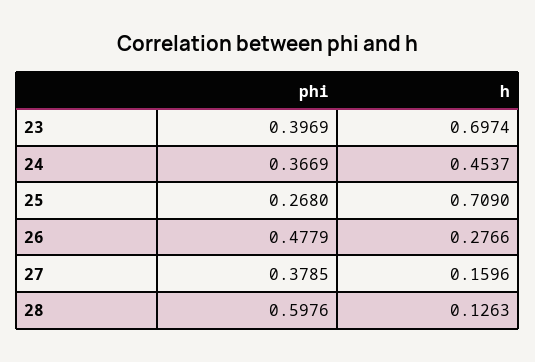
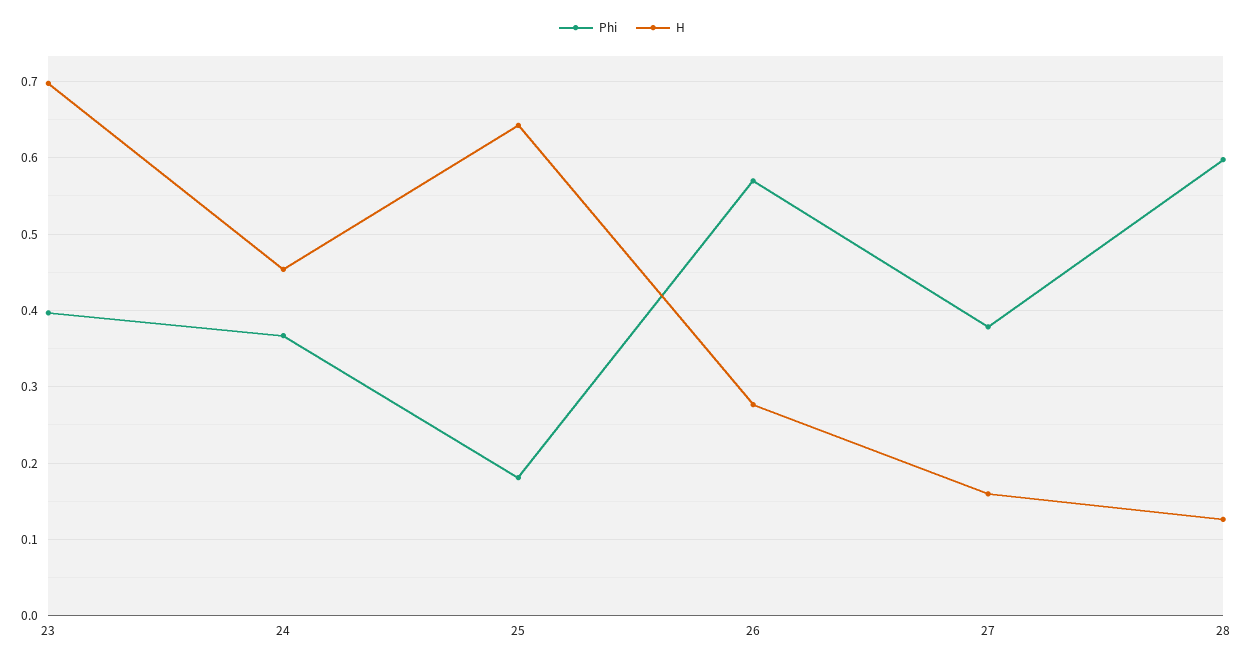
  {
    "phi": {
      "23": 0.3969,
      "24": 0.3669,
-     "25": 0.268,
+     "25": 0.18,
-     "26": 0.4779,
+     "26": 0.57,
      "27": 0.3785,
      "28": 0.5976
    },
    "h": {
      "23": 0.6974,
      "24": 0.4537,
-     "25": 0.709,
+     "25": 0.64,
      "26": 0.2766,
      "27": 0.1596,
      "28": 0.1263
    }
  }

